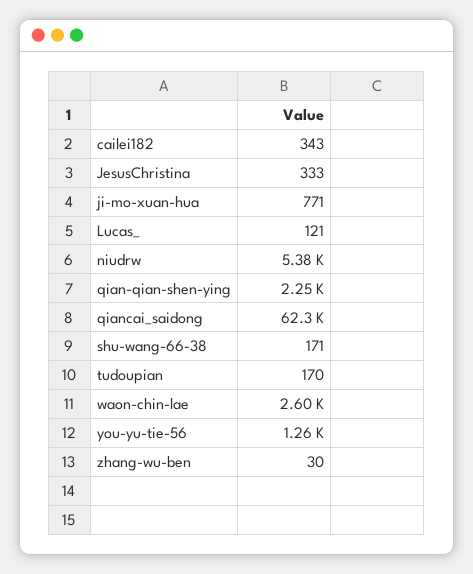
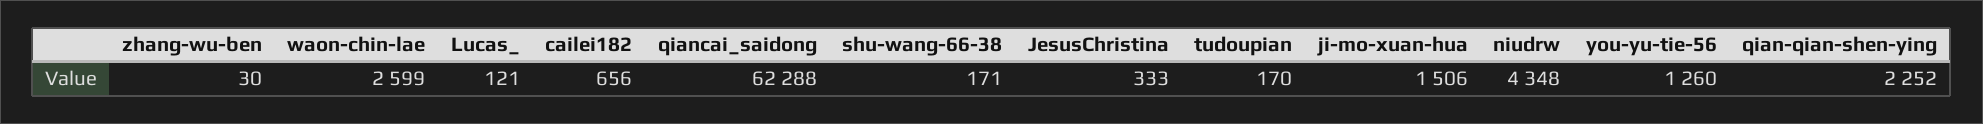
  {
-   "cailei182": 343,
+   "cailei182": 656,
    "JesusChristina": 333,
-   "ji-mo-xuan-hua": 771,
+   "ji-mo-xuan-hua": 1506,
    "Lucas_": 121,
-   "niudrw": 5380,
+   "niudrw": 4348,
    "qian-qian-shen-ying": 2252,
    "qiancai_saidong": 62288,
    "shu-wang-66-38": 171,
    "tudoupian": 170,
    "waon-chin-lae": 2599,
    "you-yu-tie-56": 1260,
    "zhang-wu-ben": 30
  }

